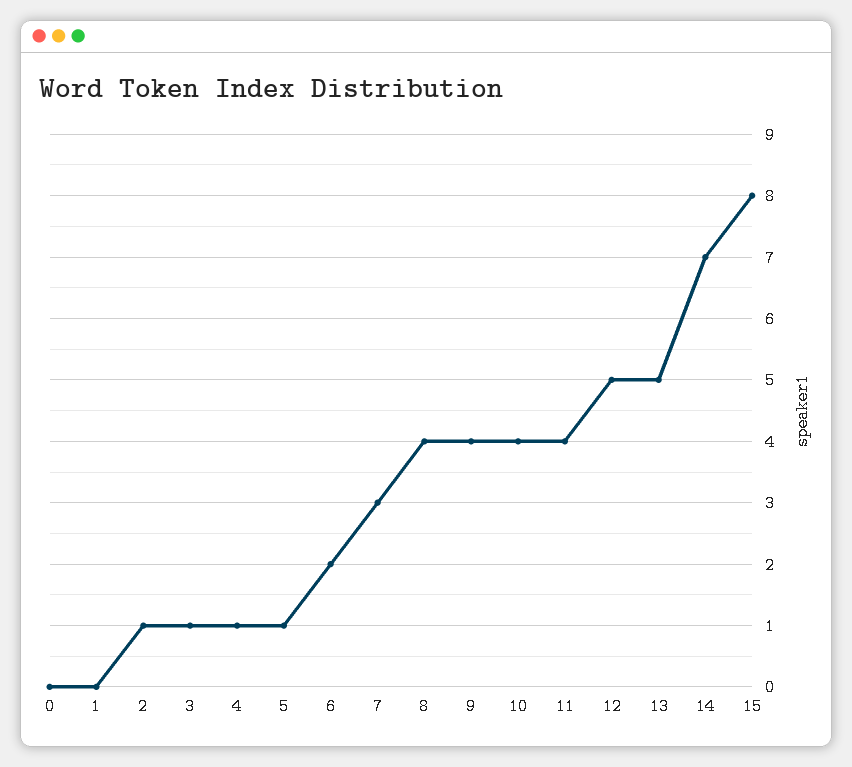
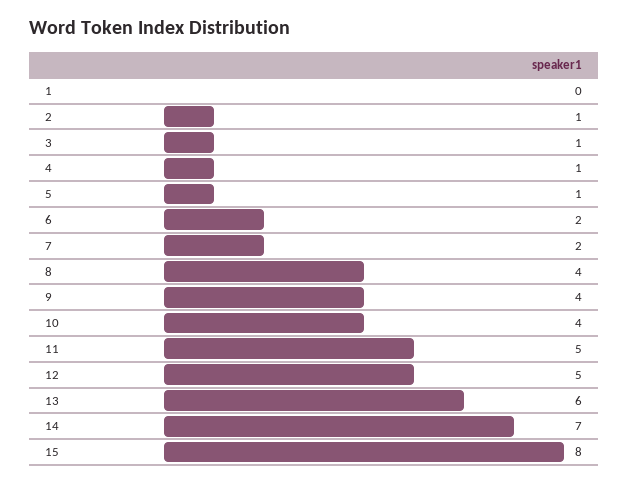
  {
-   "0": 0,
    "1": 0,
    "2": 1,
    "3": 1,
    "4": 1,
    "5": 1,
    "6": 2,
-   "7": 3,
+   "7": 2,
    "8": 4,
    "9": 4,
    "10": 4,
-   "11": 4,
+   "11": 5,
    "12": 5,
-   "13": 5,
+   "13": 6,
    "14": 7,
    "15": 8
  }

